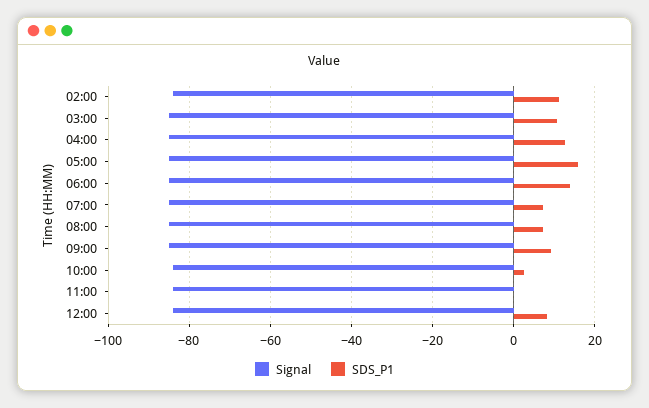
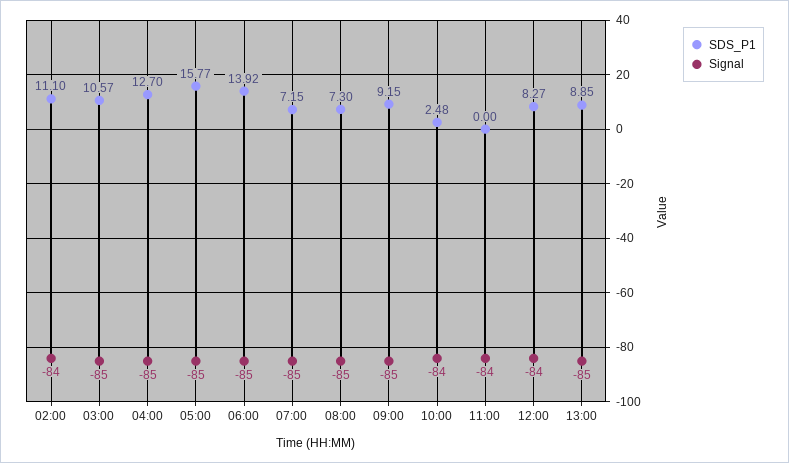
  {
    "Signal": {
      "02:00": -84,
      "03:00": -85,
      "04:00": -85,
      "05:00": -85,
      "06:00": -85,
      "07:00": -85,
      "08:00": -85,
      "09:00": -85,
      "10:00": -84,
      "11:00": -84,
-     "12:00": -84
+     "12:00": -84,
+     "13:00": -85
    },
    "SDS_P1": {
      "02:00": 11.1,
      "03:00": 10.57,
      "04:00": 12.7,
      "05:00": 15.77,
      "06:00": 13.92,
      "07:00": 7.15,
      "08:00": 7.3,
      "09:00": 9.15,
      "10:00": 2.48,
      "11:00": 0,
-     "12:00": 8.27
+     "12:00": 8.27,
+     "13:00": 8.85
    }
  }

